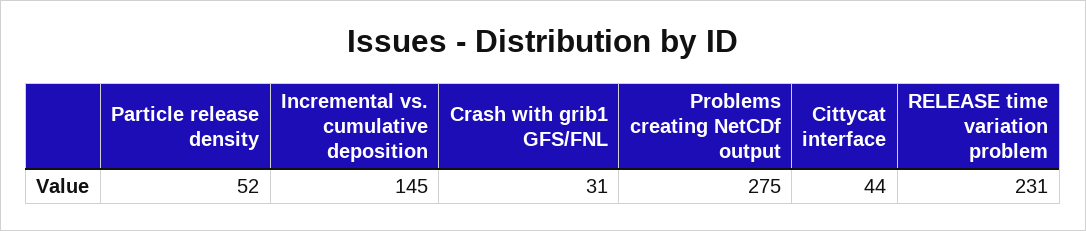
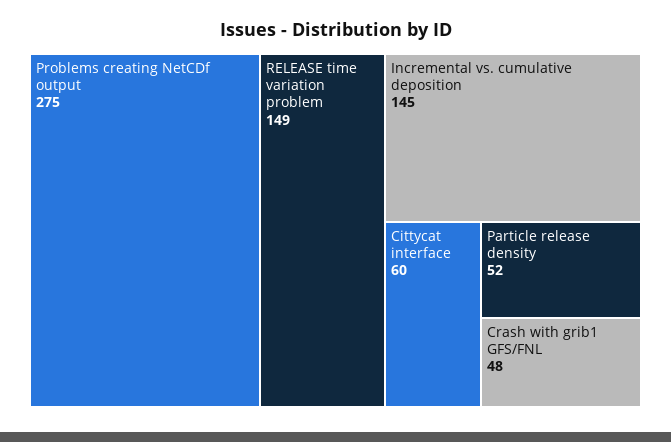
  {
    "Particle release density": 52,
    "Incremental vs. cumulative deposition": 145,
-   "Crash with grib1 GFS/FNL": 31,
+   "Crash with grib1 GFS/FNL": 48,
    "Problems creating NetCDf output": 275,
-   "Cittycat interface": 44,
+   "Cittycat interface": 60,
-   "RELEASE time variation problem": 231
+   "RELEASE time variation problem": 149
  }

